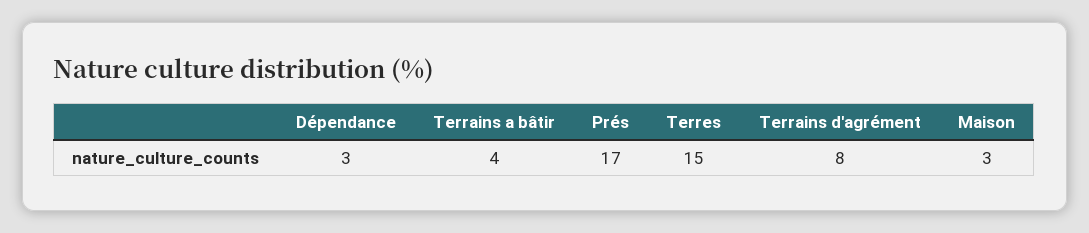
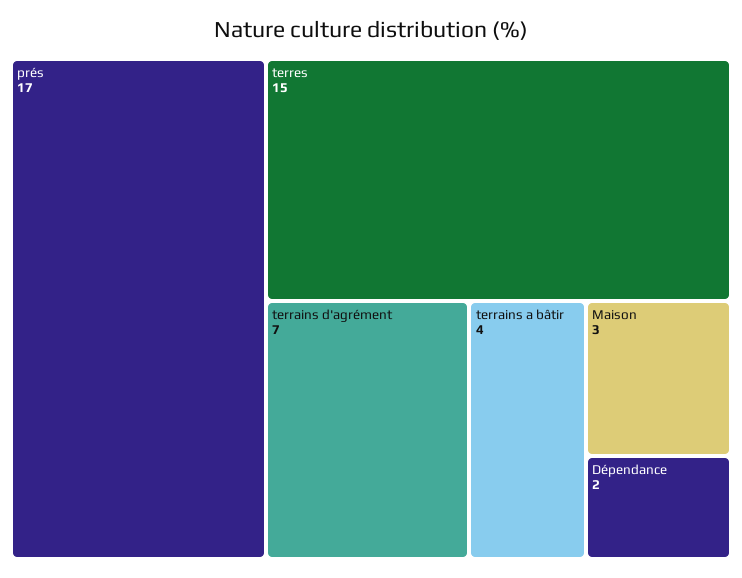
  {
-   "Dépendance": 3,
+   "Dépendance": 2,
    "Terrains a bâtir": 4,
    "Prés": 17,
    "Terres": 15,
-   "Terrains d'agrément": 8,
+   "Terrains d'agrément": 7,
    "Maison": 3
  }

